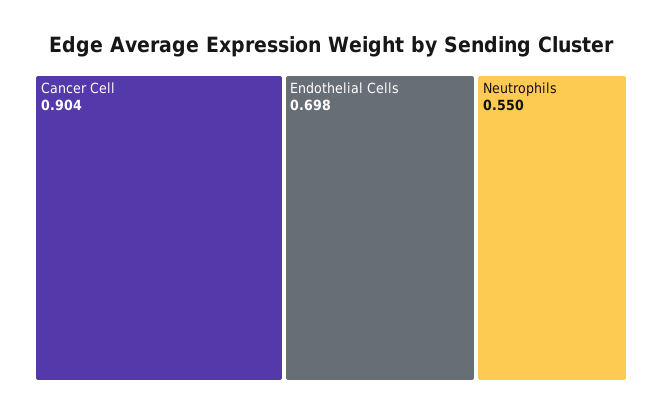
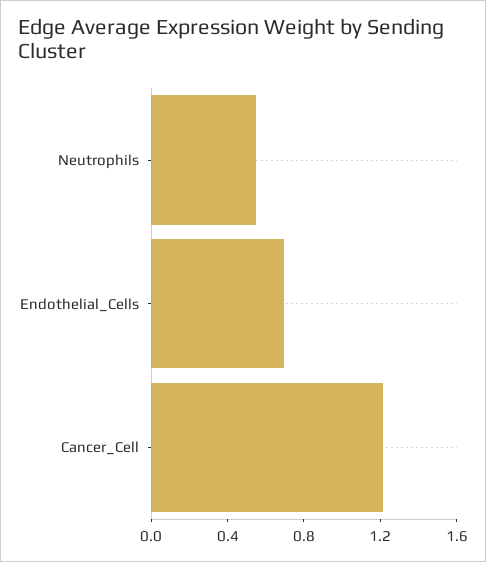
  {
-   "Cancer Cell": 0.904,
+   "Cancer Cell": 1.2,
    "Endothelial Cells": 0.698,
    "Neutrophils": 0.55
  }

